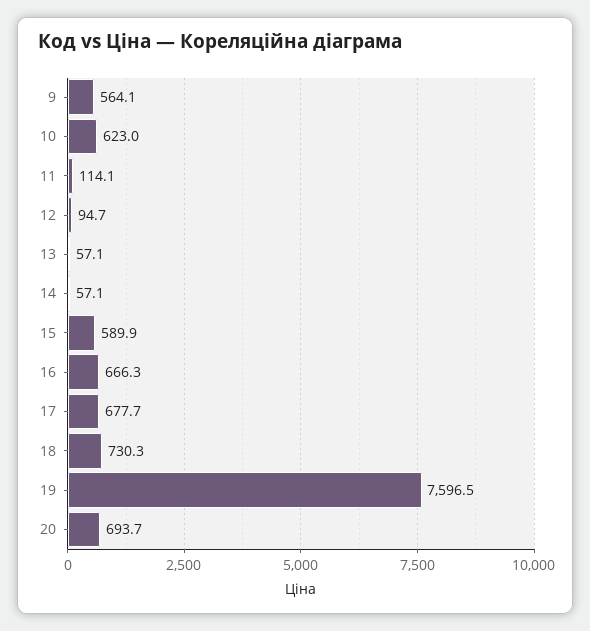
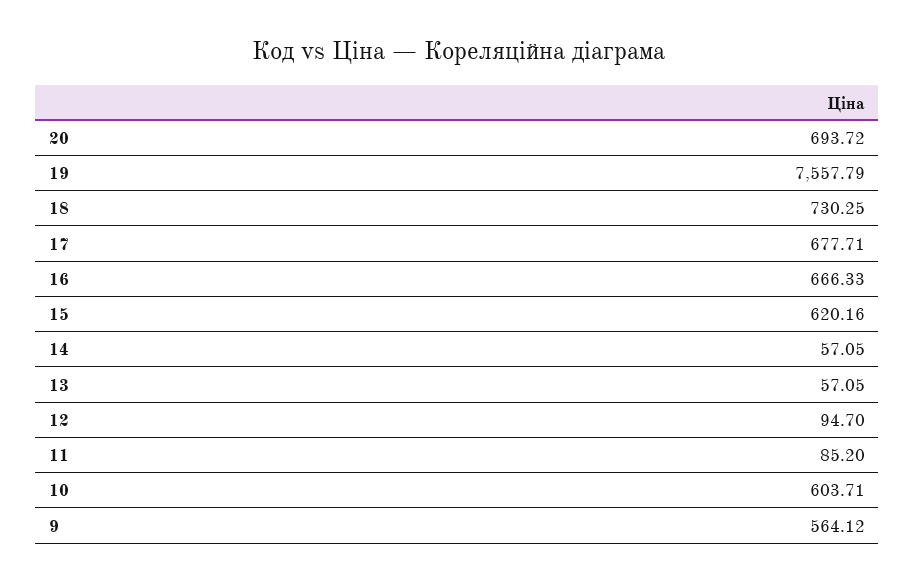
  {
    "9": 564.12,
-   "10": 623,
+   "10": 603.71,
-   "11": 114.1,
+   "11": 85.2,
    "12": 94.7,
    "13": 57.05,
    "14": 57.05,
-   "15": 589.9,
+   "15": 620.16,
    "16": 666.33,
    "17": 677.71,
    "18": 730.25,
-   "19": 7596.5,
+   "19": 7557.79,
    "20": 693.72
  }

